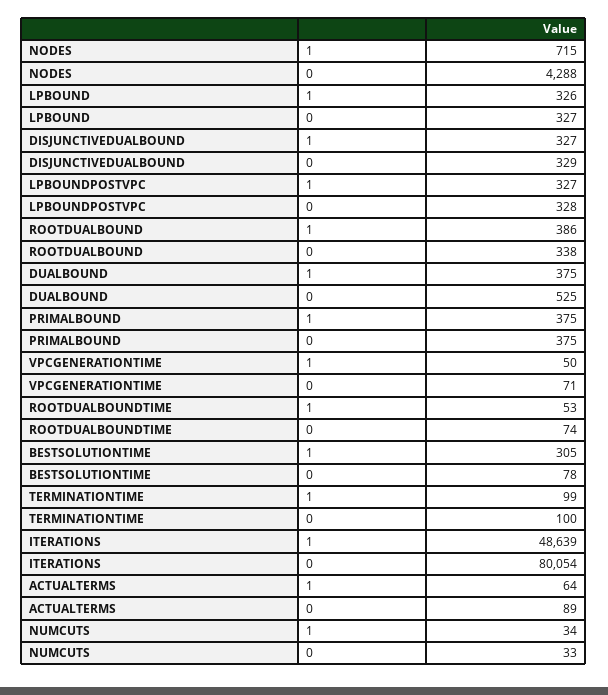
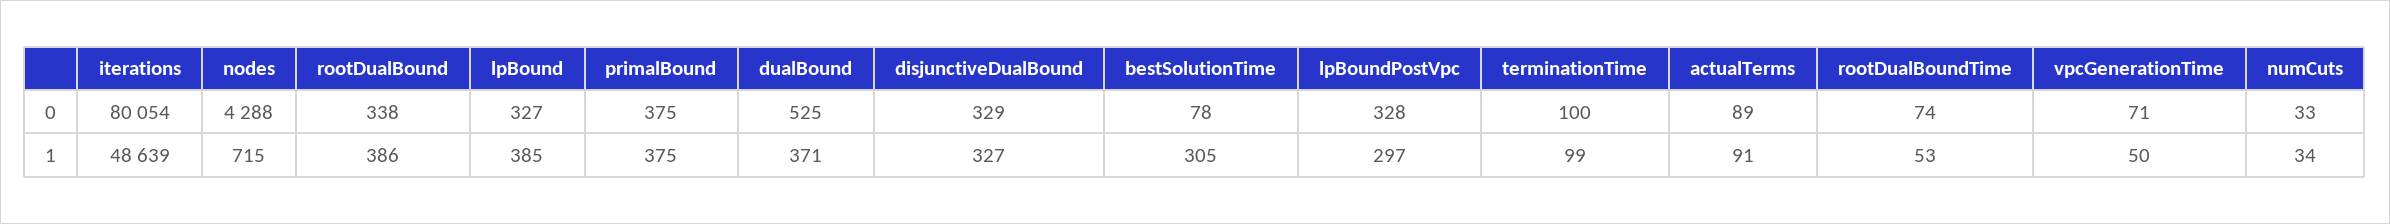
  {
    "NODES": {
      "1": 715,
      "0": 4288
    },
    "LPBOUND": {
-     "1": 326,
+     "1": 385,
      "0": 327
    },
    "DISJUNCTIVEDUALBOUND": {
      "1": 327,
      "0": 329
    },
    "LPBOUNDPOSTVPC": {
-     "1": 327,
+     "1": 297,
      "0": 328
    },
    "ROOTDUALBOUND": {
      "1": 386,
      "0": 338
    },
    "DUALBOUND": {
-     "1": 375,
+     "1": 371,
      "0": 525
    },
    "PRIMALBOUND": {
      "1": 375,
      "0": 375
    },
    "VPCGENERATIONTIME": {
      "1": 50,
      "0": 71
    },
    "ROOTDUALBOUNDTIME": {
      "1": 53,
      "0": 74
    },
    "BESTSOLUTIONTIME": {
      "1": 305,
      "0": 78
    },
    "TERMINATIONTIME": {
      "1": 99,
      "0": 100
    },
    "ITERATIONS": {
      "1": 48639,
      "0": 80054
    },
    "ACTUALTERMS": {
-     "1": 64,
+     "1": 91,
      "0": 89
    },
    "NUMCUTS": {
      "1": 34,
      "0": 33
    }
  }

